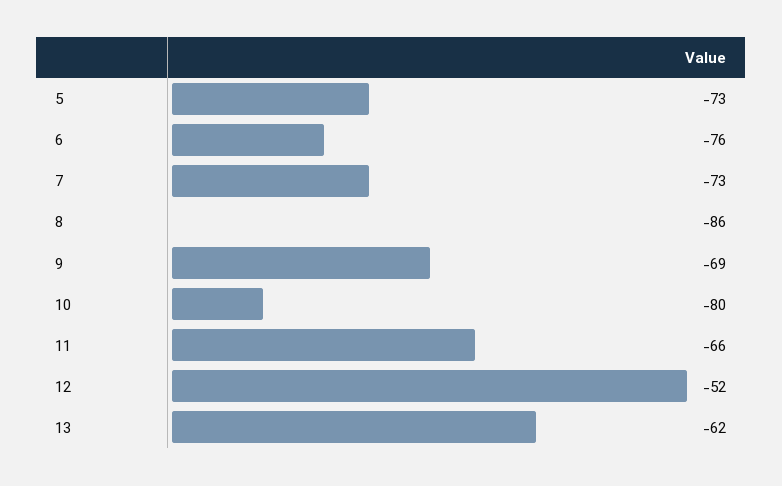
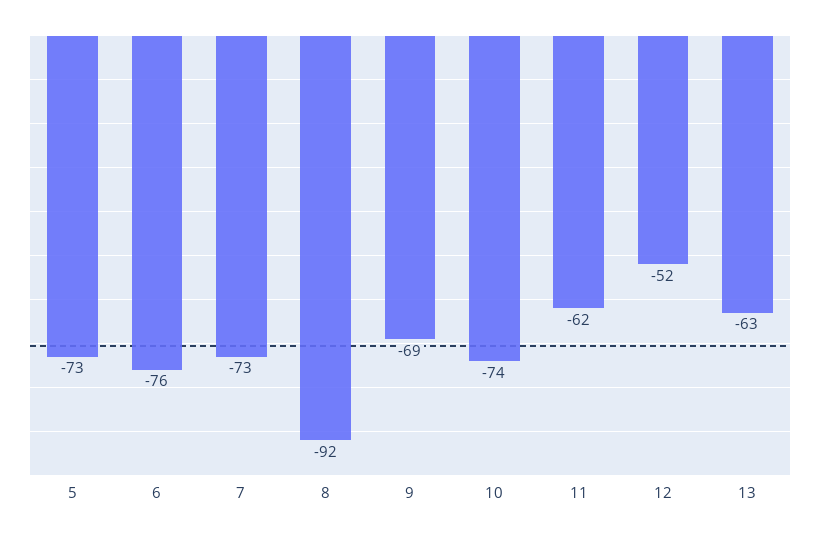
  {
    "5": -73,
    "6": -76,
    "7": -73,
-   "8": -86,
+   "8": -92,
    "9": -69,
-   "10": -80,
+   "10": -74,
-   "11": -66,
+   "11": -62,
    "12": -52,
-   "13": -62
+   "13": -63
  }

